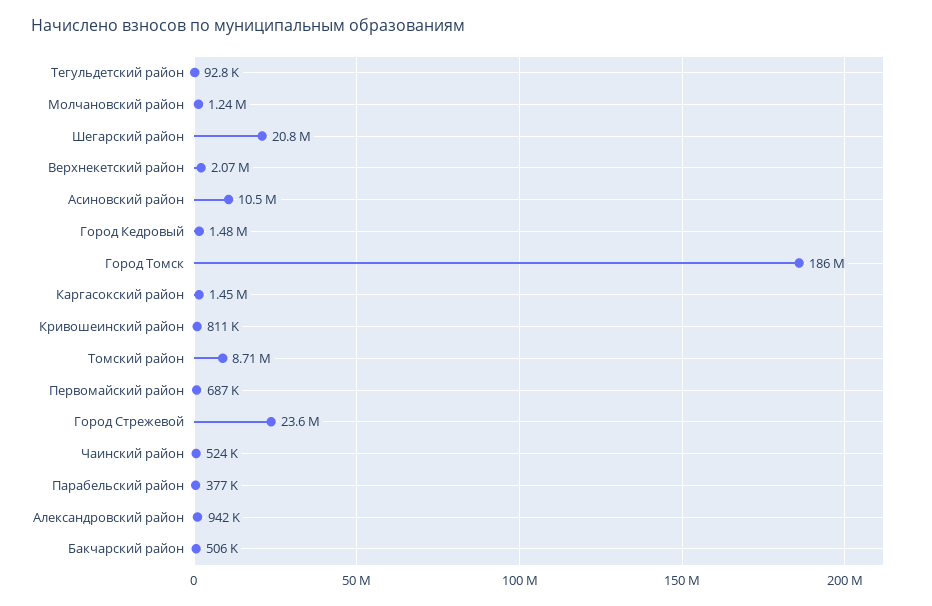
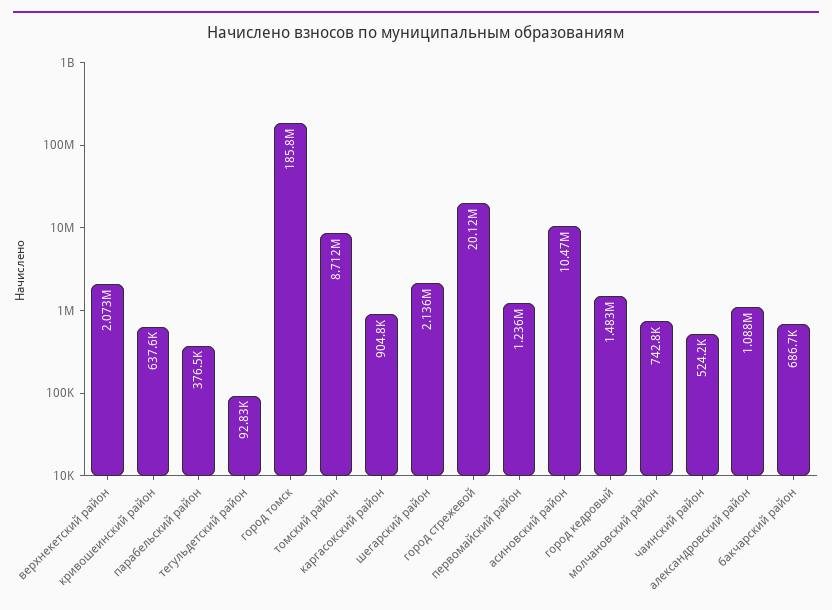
  {
    "Тегульдетский район": 92830,
-   "Молчановский район": 1240000,
+   "Молчановский район": 742800,
-   "Шегарский район": 20800000,
+   "Шегарский район": 2136000,
    "Верхнекетский район": 2073000,
    "Асиновский район": 10470000,
    "Город Кедровый": 1483000,
    "Город Томск": 185800000,
-   "Каргасокский район": 1450000,
+   "Каргасокский район": 904800,
-   "Кривошеинский район": 811000,
+   "Кривошеинский район": 637600,
    "Томский район": 8712000,
-   "Первомайский район": 687000,
+   "Первомайский район": 1236000,
-   "Город Стрежевой": 23600000,
+   "Город Стрежевой": 20120000,
    "Чаинский район": 524200,
    "Парабельский район": 376500,
-   "Александровский район": 942000,
+   "Александровский район": 1088000,
-   "Бакчарский район": 506000
+   "Бакчарский район": 686700
  }

